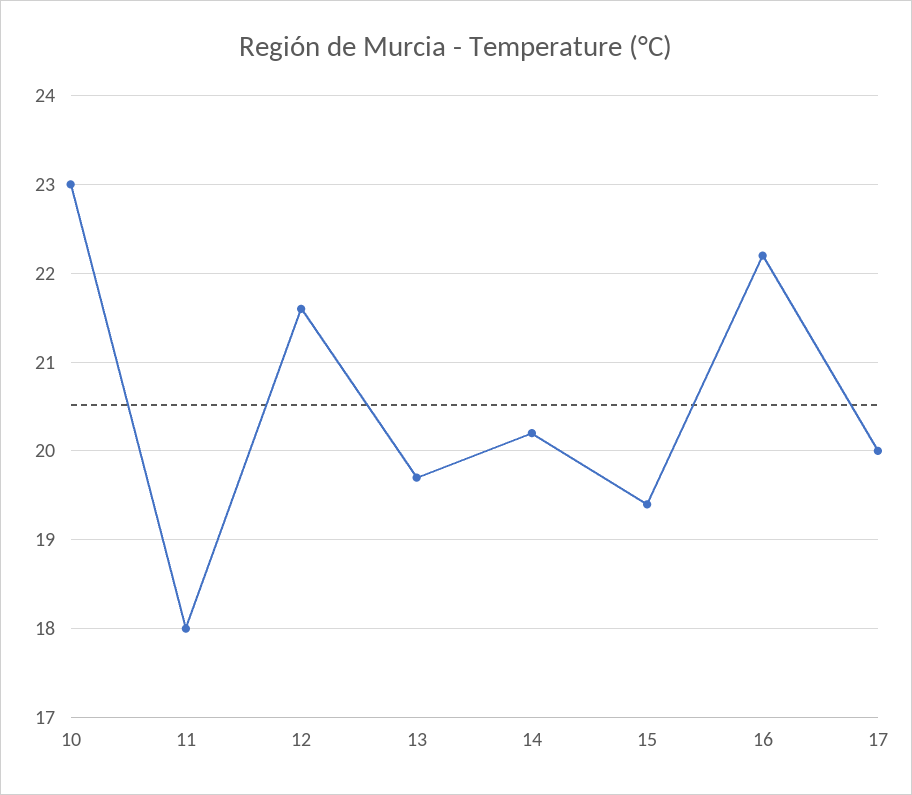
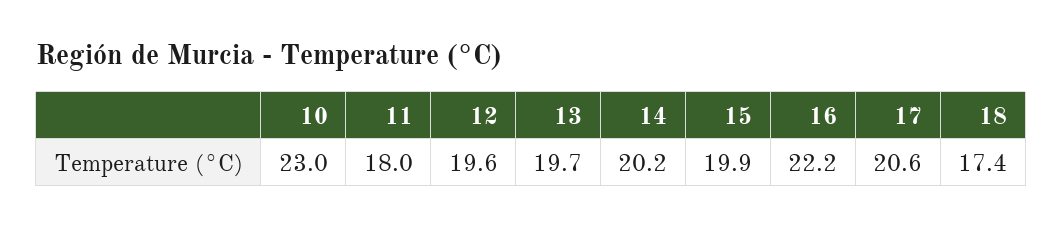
  {
    "10": 23,
    "11": 18,
-   "12": 21.6,
+   "12": 19.6,
    "13": 19.7,
    "14": 20.2,
-   "15": 19.4,
+   "15": 19.9,
    "16": 22.2,
-   "17": 20
+   "17": 20.6,
+   "18": 17.4
  }

